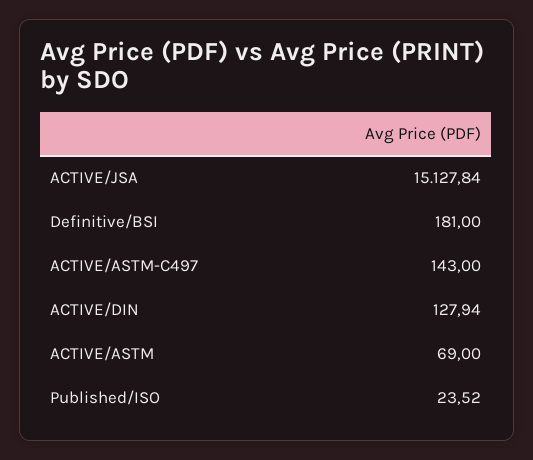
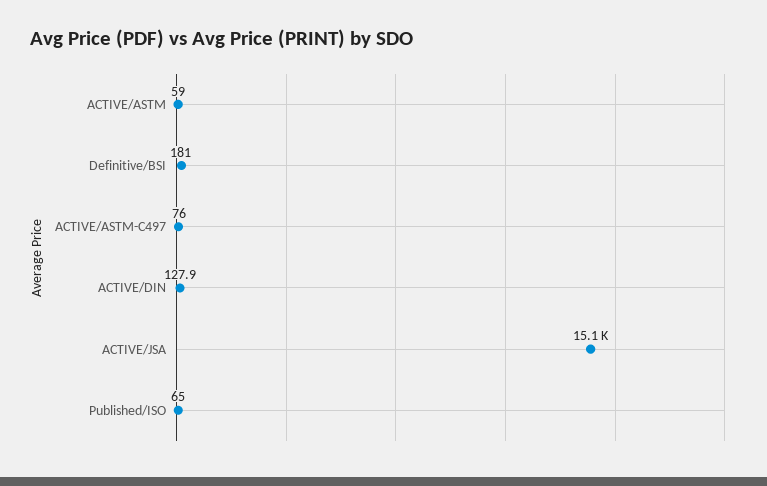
  {
    "ACTIVE/JSA": 15127.84,
    "Definitive/BSI": 181,
-   "ACTIVE/ASTM-C497": 143,
+   "ACTIVE/ASTM-C497": 76,
    "ACTIVE/DIN": 127.94,
-   "ACTIVE/ASTM": 69,
+   "ACTIVE/ASTM": 59,
-   "Published/ISO": 23.52
+   "Published/ISO": 65
  }

